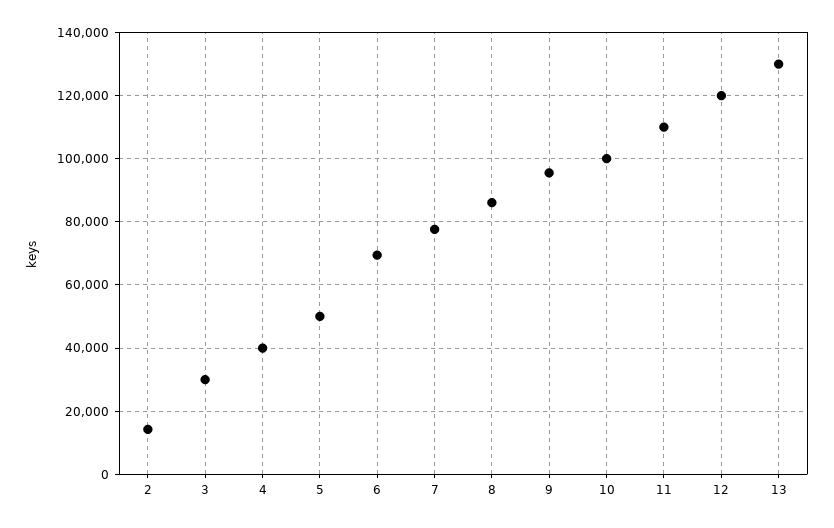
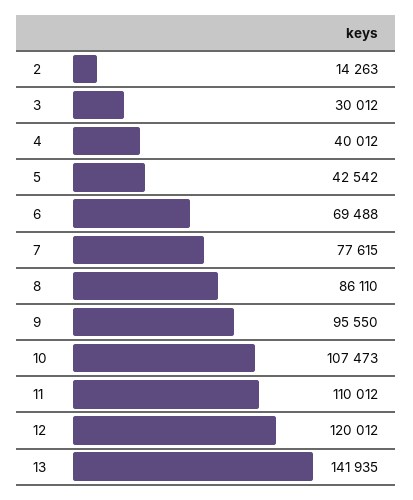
  {
    "2": 14263,
    "3": 30012,
    "4": 40012,
-   "5": 50000,
+   "5": 42542,
    "6": 69488,
    "7": 77615,
    "8": 86110,
    "9": 95550,
-   "10": 100000,
+   "10": 107473,
    "11": 110012,
    "12": 120012,
-   "13": 130000
+   "13": 141935
  }

